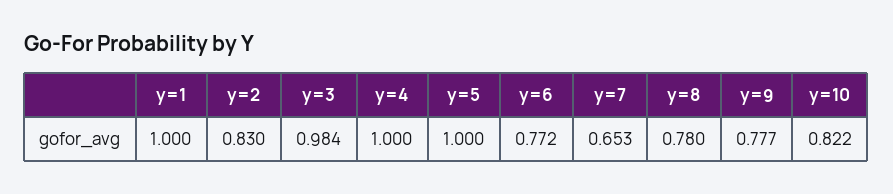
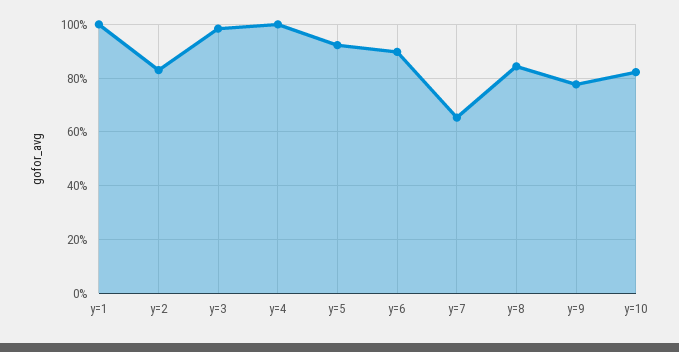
  {
    "y=1": 1,
    "y=2": 0.83,
    "y=3": 0.984,
    "y=4": 1,
-   "y=5": 1,
+   "y=5": 0.925,
-   "y=6": 0.772,
+   "y=6": 0.9,
    "y=7": 0.653,
-   "y=8": 0.78,
+   "y=8": 0.85,
    "y=9": 0.777,
    "y=10": 0.822
  }

